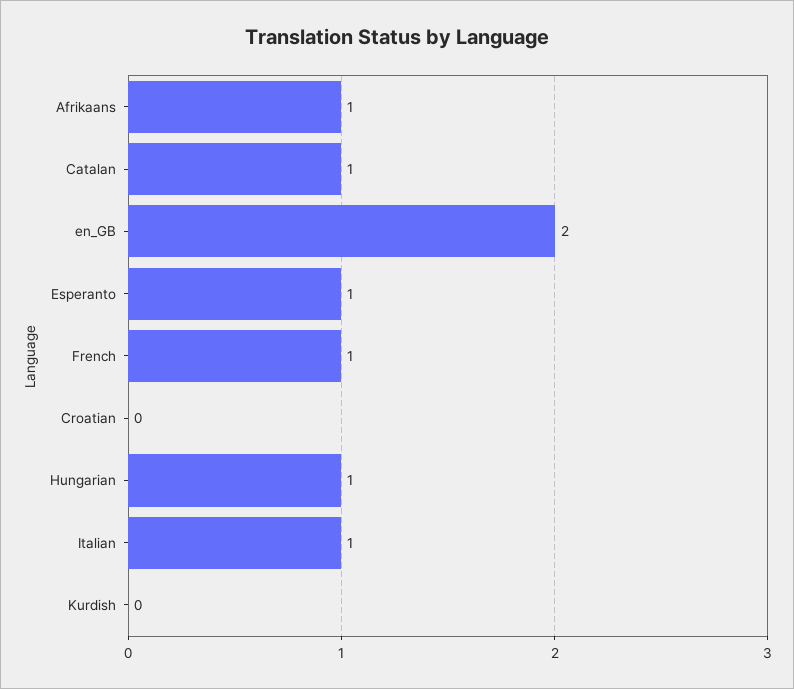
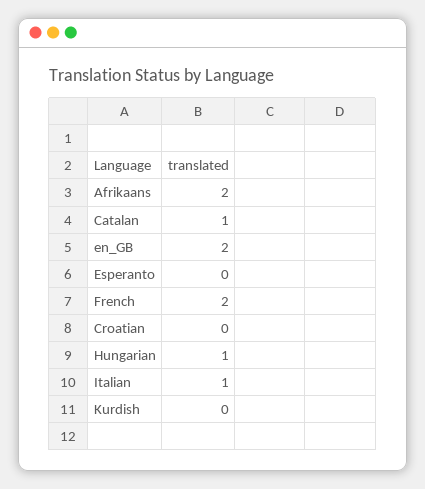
  {
-   "Afrikaans": 1,
+   "Afrikaans": 2,
    "Catalan": 1,
    "en_GB": 2,
-   "Esperanto": 1,
+   "Esperanto": 0,
-   "French": 1,
+   "French": 2,
    "Croatian": 0,
    "Hungarian": 1,
    "Italian": 1,
    "Kurdish": 0
  }

